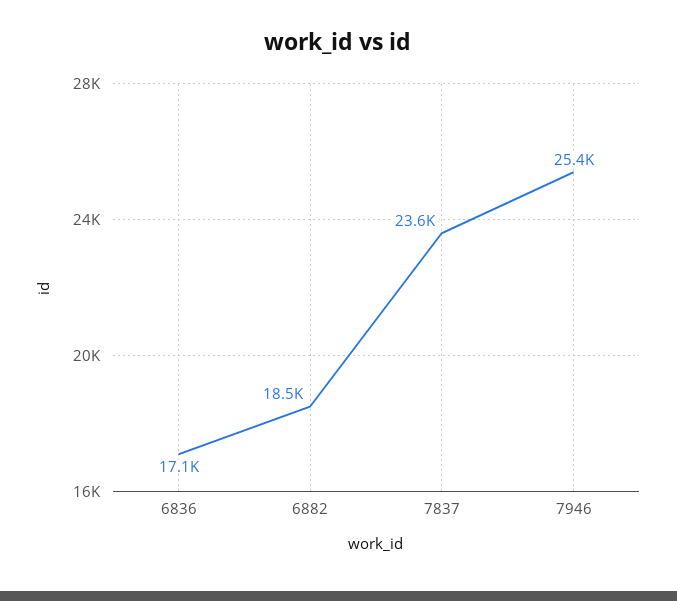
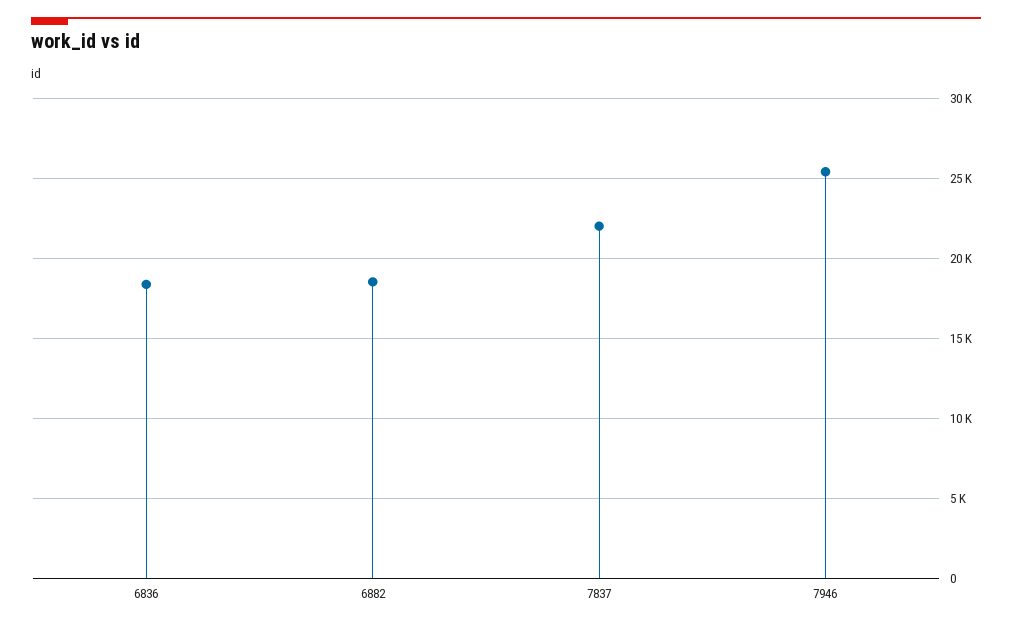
  {
-   "6836": 17100,
+   "6836": 18500,
    "6882": 18500,
-   "7837": 23600,
+   "7837": 22000,
    "7946": 25400
  }

